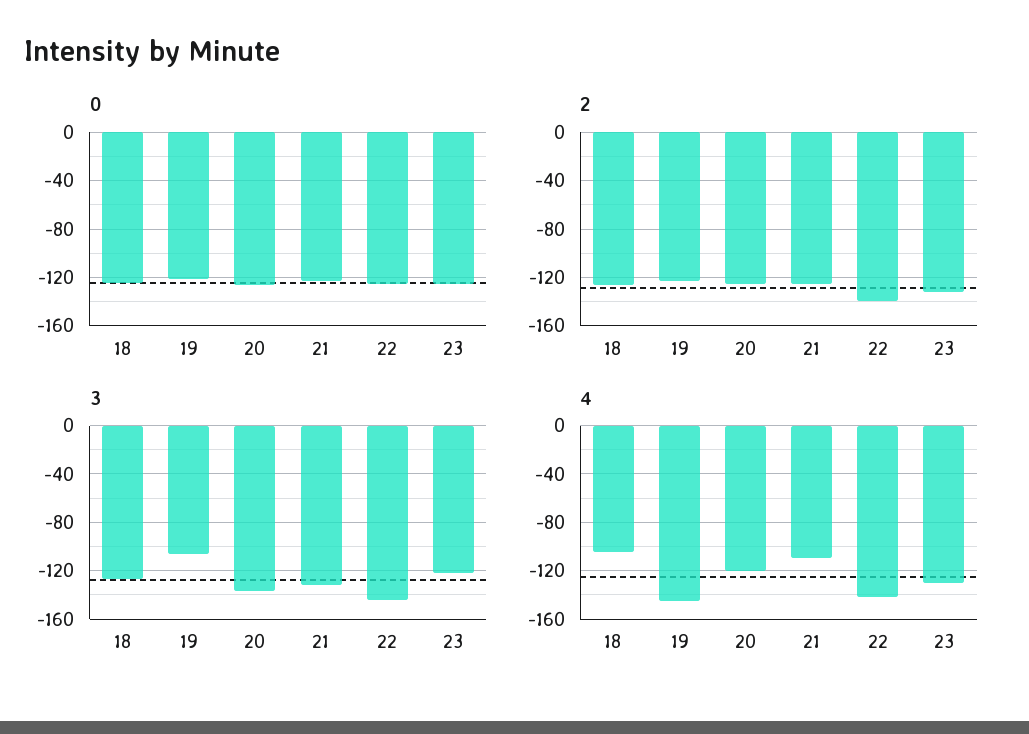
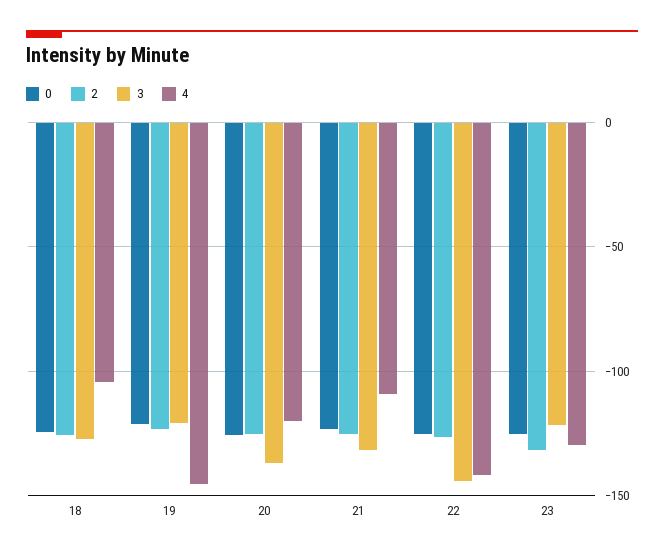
  {
    "0": {
      "18": -125,
      "19": -120,
      "20": -125,
      "21": -125,
      "22": -125,
      "23": -125
    },
    "2": {
      "18": -125,
      "19": -125,
      "20": -125,
      "21": -125,
-     "22": -140,
+     "22": -125,
      "23": -130
    },
    "3": {
      "18": -125,
-     "19": -105,
+     "19": -120,
      "20": -135,
      "21": -130,
      "22": -145,
      "23": -120
    },
    "4": {
      "18": -105,
      "19": -145,
      "20": -120,
      "21": -110,
      "22": -140,
      "23": -130
    }
  }

